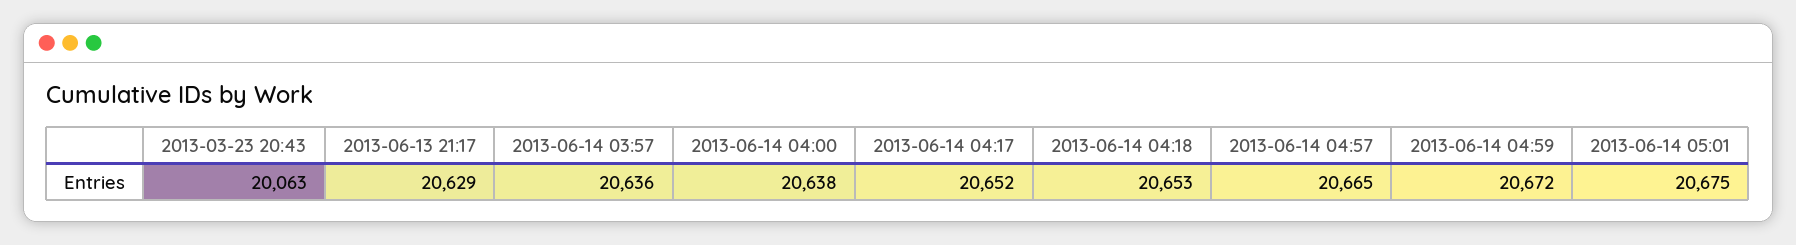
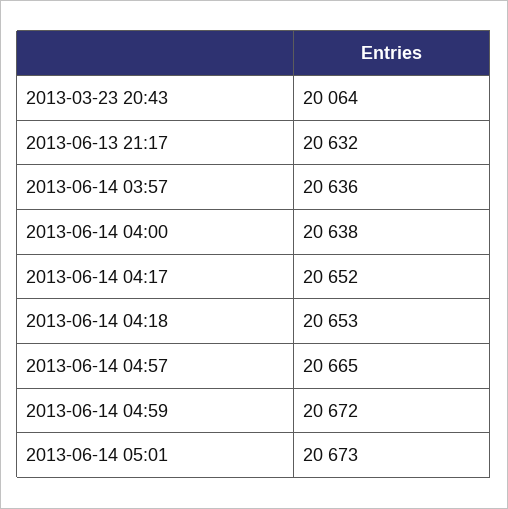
  {
-   "2013-03-23 20:43": 20063,
+   "2013-03-23 20:43": 20064,
-   "2013-06-13 21:17": 20629,
+   "2013-06-13 21:17": 20632,
    "2013-06-14 03:57": 20636,
    "2013-06-14 04:00": 20638,
    "2013-06-14 04:17": 20652,
    "2013-06-14 04:18": 20653,
    "2013-06-14 04:57": 20665,
    "2013-06-14 04:59": 20672,
-   "2013-06-14 05:01": 20675
+   "2013-06-14 05:01": 20673
  }

